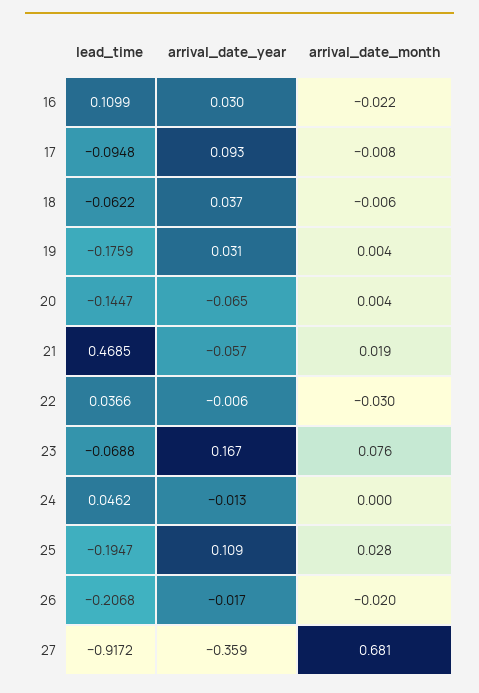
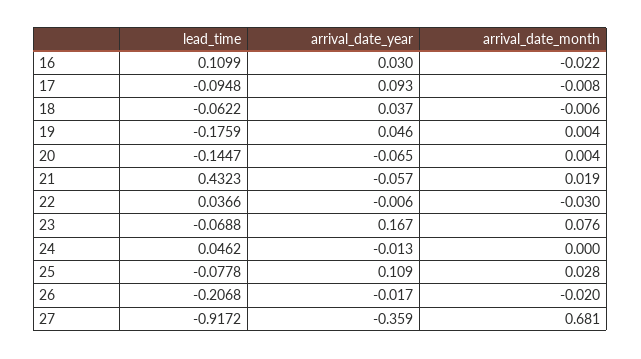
  {
    "lead_time": {
      "16": 0.1099,
      "17": -0.0948,
      "18": -0.0622,
      "19": -0.1759,
      "20": -0.1447,
-     "21": 0.4685,
+     "21": 0.4323,
      "22": 0.0366,
      "23": -0.0688,
      "24": 0.0462,
-     "25": -0.1947,
+     "25": -0.0778,
      "26": -0.2068,
      "27": -0.9172
    },
    "arrival_date_year": {
      "16": 0.03,
      "17": 0.093,
      "18": 0.037,
-     "19": 0.031,
+     "19": 0.046,
      "20": -0.065,
      "21": -0.057,
      "22": -0.006,
      "23": 0.167,
      "24": -0.013,
      "25": 0.109,
      "26": -0.017,
      "27": -0.359
    },
    "arrival_date_month": {
      "16": -0.022,
      "17": -0.008,
      "18": -0.006,
      "19": 0.004,
      "20": 0.004,
      "21": 0.019,
      "22": -0.03,
      "23": 0.076,
      "24": 0,
      "25": 0.028,
      "26": -0.02,
      "27": 0.681
    }
  }

